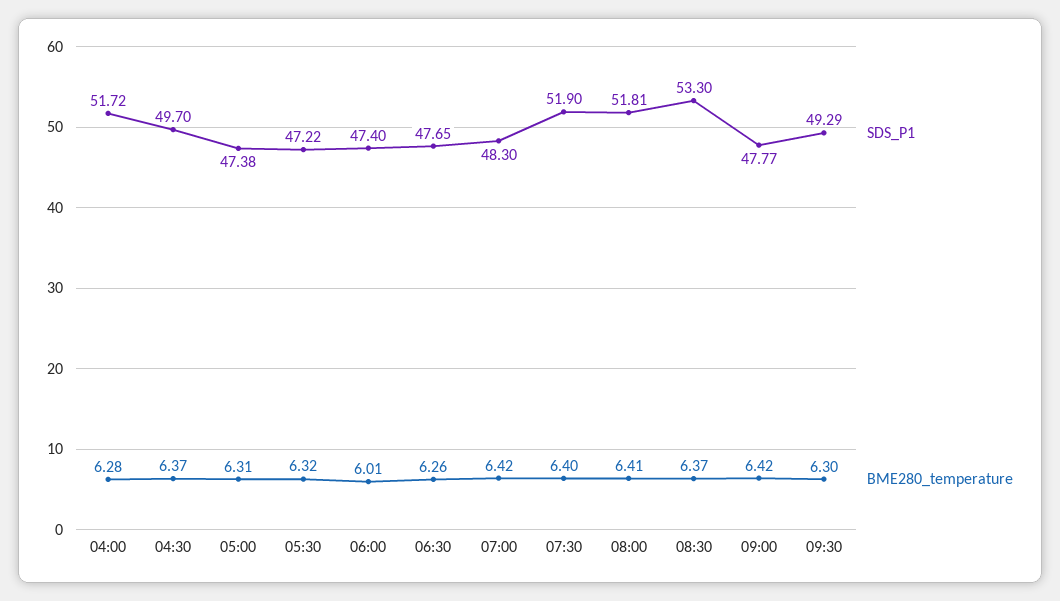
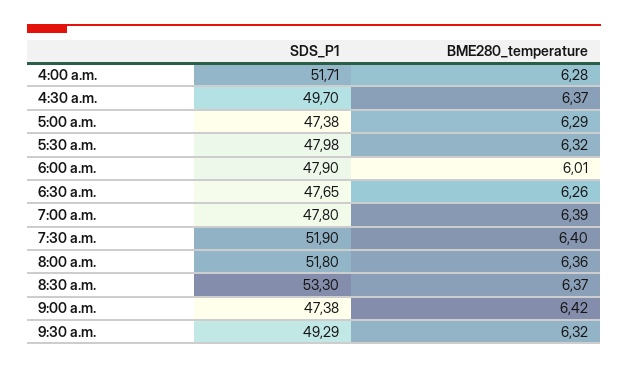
  {
    "SDS_P1": {
-     "04:00": 51.72,
+     "04:00": 51.71,
      "04:30": 49.7,
      "05:00": 47.38,
-     "05:30": 47.22,
+     "05:30": 47.98,
-     "06:00": 47.4,
+     "06:00": 47.9,
      "06:30": 47.65,
-     "07:00": 48.3,
+     "07:00": 47.8,
      "07:30": 51.9,
-     "08:00": 51.81,
+     "08:00": 51.8,
      "08:30": 53.3,
-     "09:00": 47.77,
+     "09:00": 47.38,
      "09:30": 49.29
    },
    "BME280_temperature": {
      "04:00": 6.28,
      "04:30": 6.37,
-     "05:00": 6.31,
+     "05:00": 6.29,
      "05:30": 6.32,
      "06:00": 6.01,
      "06:30": 6.26,
-     "07:00": 6.42,
+     "07:00": 6.39,
      "07:30": 6.4,
-     "08:00": 6.41,
+     "08:00": 6.36,
      "08:30": 6.37,
      "09:00": 6.42,
-     "09:30": 6.3
+     "09:30": 6.32
    }
  }

